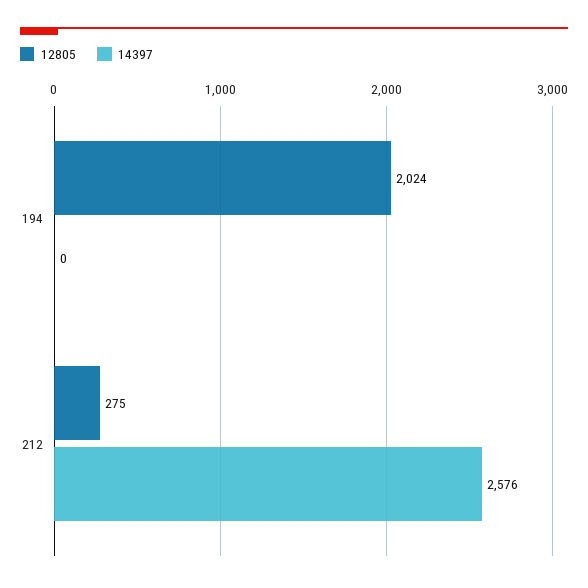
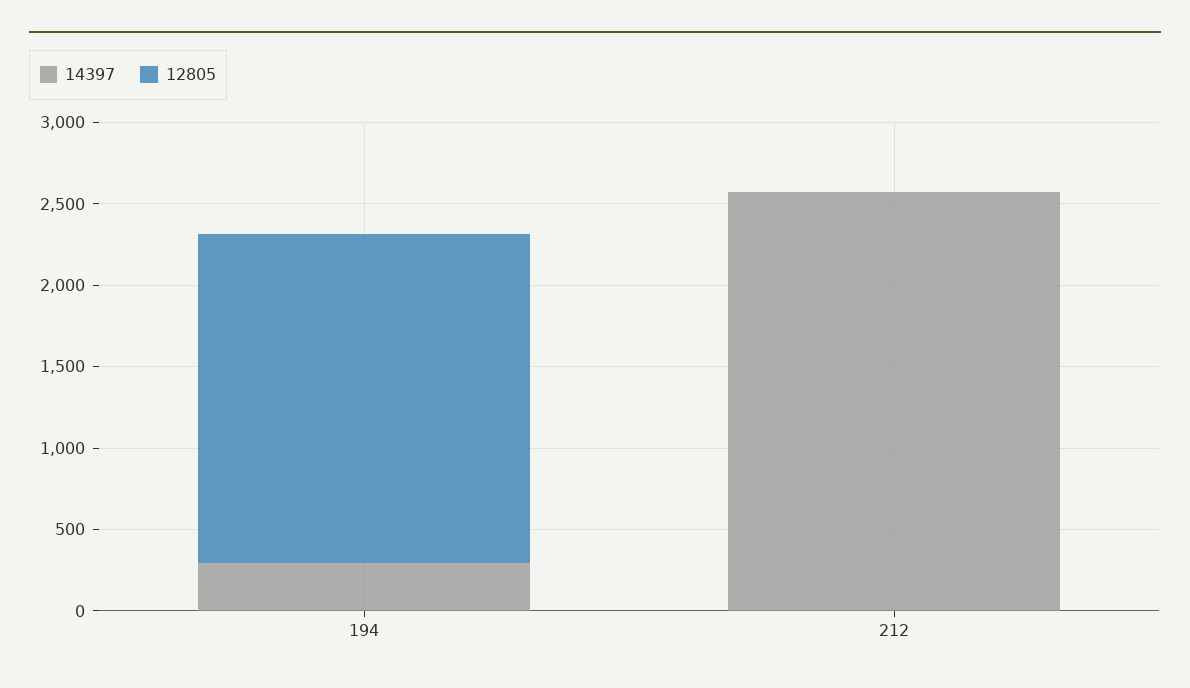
  {
    "12805": {
      "194": 2024,
-     "212": 275
+     "212": 0
    },
    "14397": {
-     "194": 0,
+     "194": 300,
      "212": 2576
    }
  }

